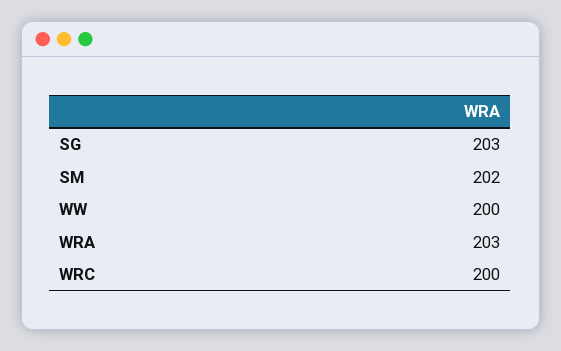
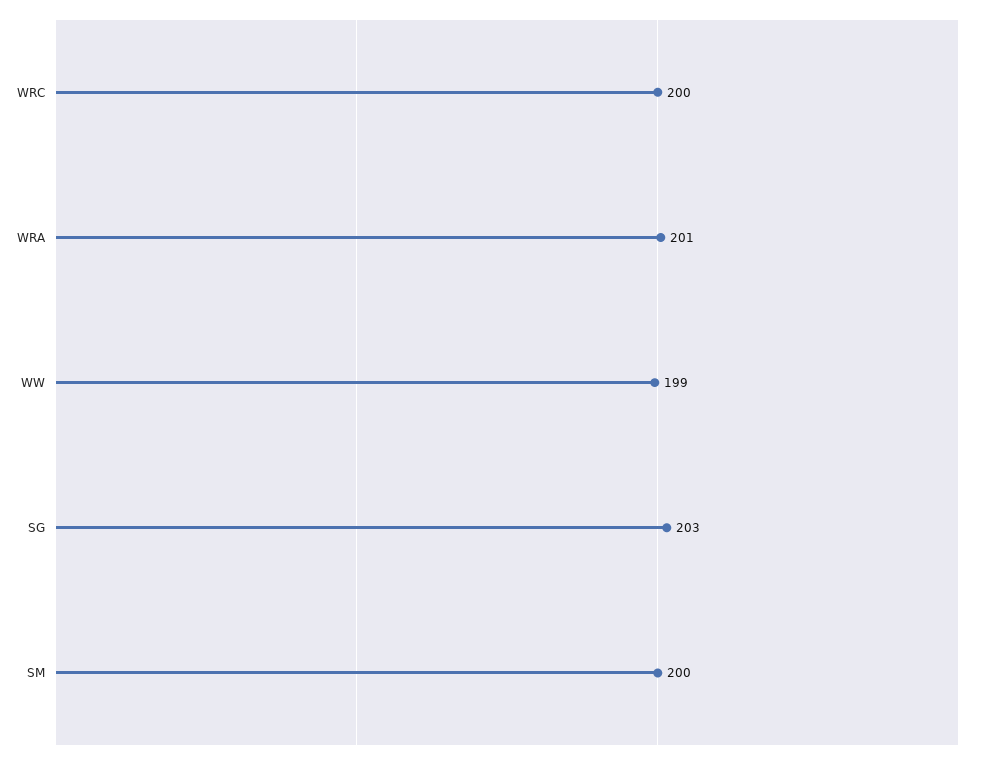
  {
    "SG": 203,
-   "SM": 202,
+   "SM": 200,
-   "WW": 200,
+   "WW": 199,
-   "WRA": 203,
+   "WRA": 201,
    "WRC": 200
  }

